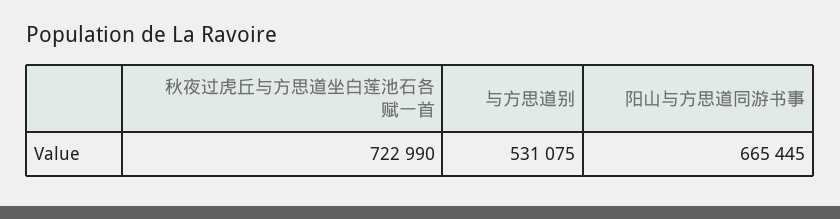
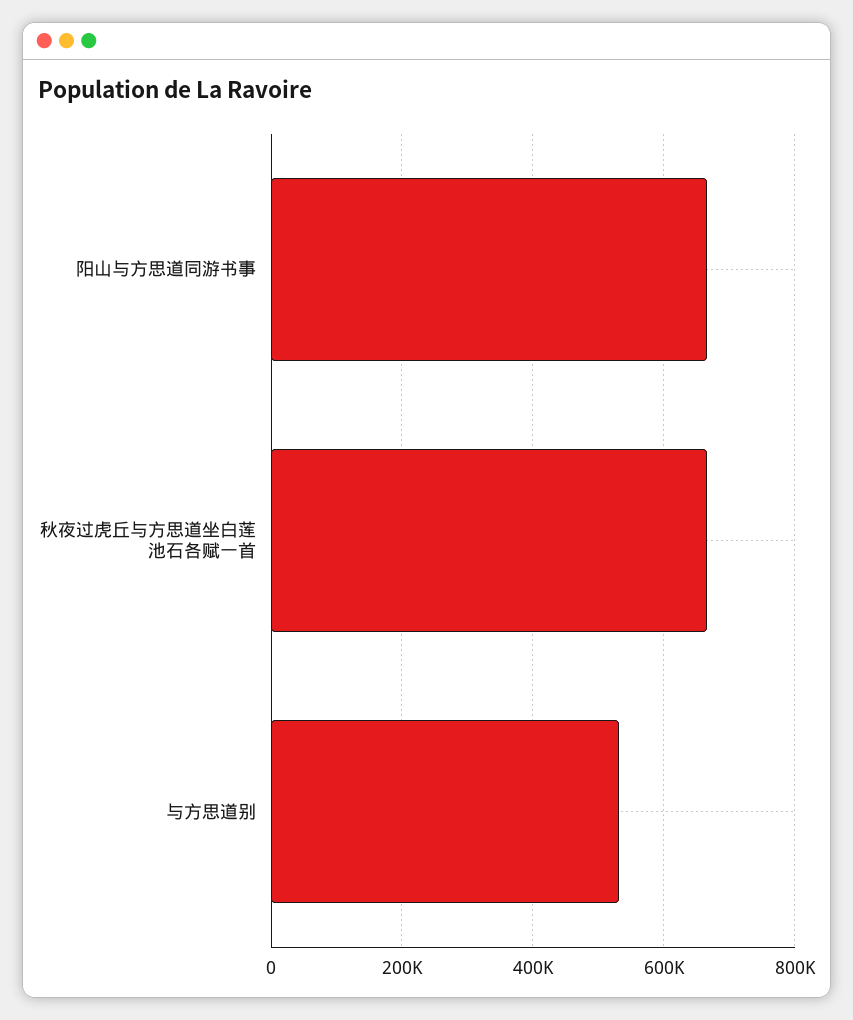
  {
-   "秋夜过虎丘与方思道坐白莲池石各赋一首": 722990,
+   "秋夜过虎丘与方思道坐白莲池石各赋一首": 660000,
    "与方思道别": 531075,
    "阳山与方思道同游书事": 665445
  }

